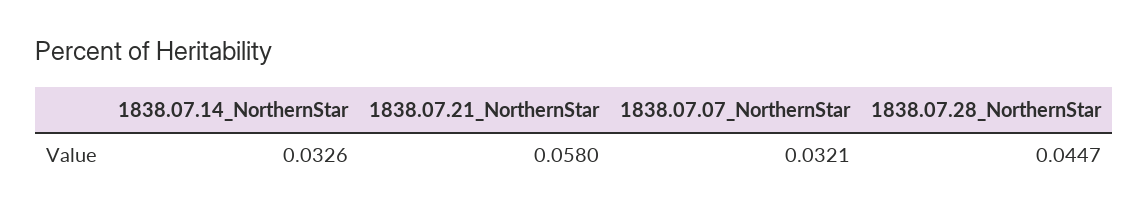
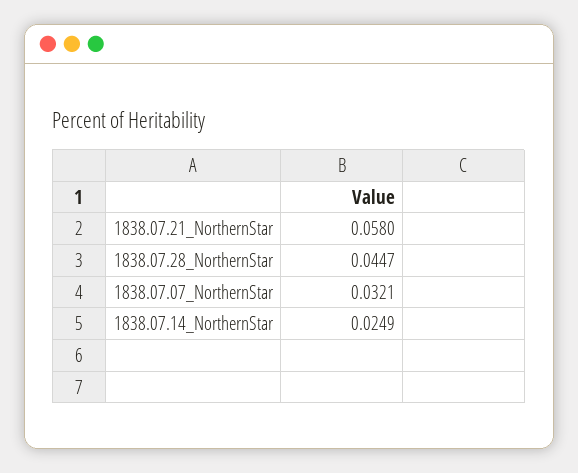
  {
-   "1838.07.14_NorthernStar": 0.0326,
+   "1838.07.14_NorthernStar": 0.0249,
    "1838.07.21_NorthernStar": 0.058,
    "1838.07.07_NorthernStar": 0.0321,
    "1838.07.28_NorthernStar": 0.0447
  }

